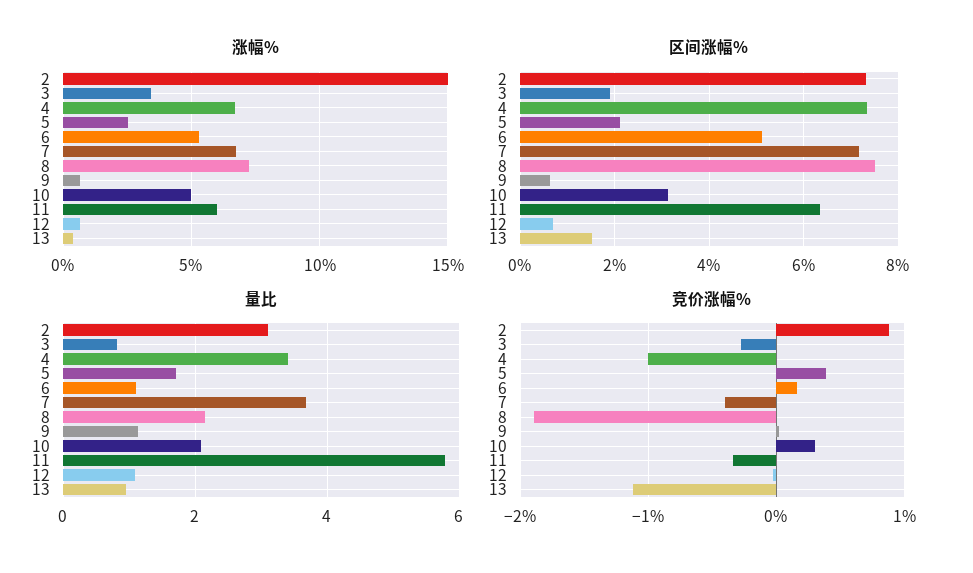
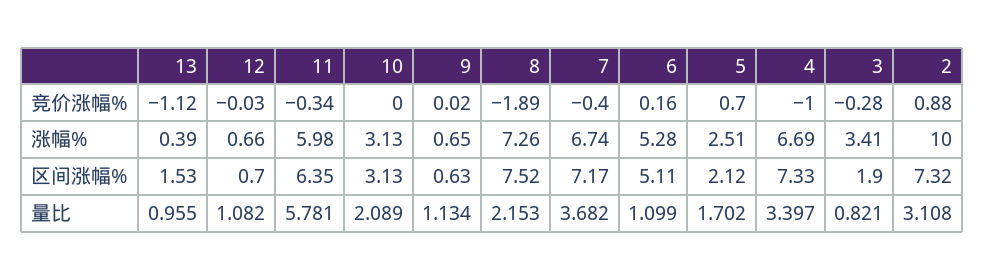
  {
    "涨幅%": {
-     "2": 15,
+     "2": 10,
      "3": 3.41,
      "4": 6.69,
      "5": 2.51,
      "6": 5.28,
      "7": 6.74,
      "8": 7.26,
      "9": 0.65,
-     "10": 5,
+     "10": 3.13,
      "11": 5.98,
      "12": 0.66,
      "13": 0.39
    },
    "区间涨幅%": {
      "2": 7.32,
      "3": 1.9,
      "4": 7.33,
      "5": 2.12,
      "6": 5.11,
      "7": 7.17,
      "8": 7.52,
      "9": 0.63,
      "10": 3.13,
      "11": 6.35,
      "12": 0.7,
      "13": 1.53
    },
    "量比": {
      "2": 3.108,
      "3": 0.821,
      "4": 3.397,
      "5": 1.702,
      "6": 1.099,
      "7": 3.682,
      "8": 2.153,
      "9": 1.134,
      "10": 2.089,
      "11": 5.781,
      "12": 1.082,
      "13": 0.955
    },
    "竞价涨幅%": {
      "2": 0.88,
      "3": -0.28,
      "4": -1,
-     "5": 0.4,
+     "5": 0.7,
      "6": 0.16,
      "7": -0.4,
      "8": -1.89,
      "9": 0.02,
-     "10": 0.3,
+     "10": 0,
      "11": -0.34,
      "12": -0.03,
      "13": -1.12
    }
  }

